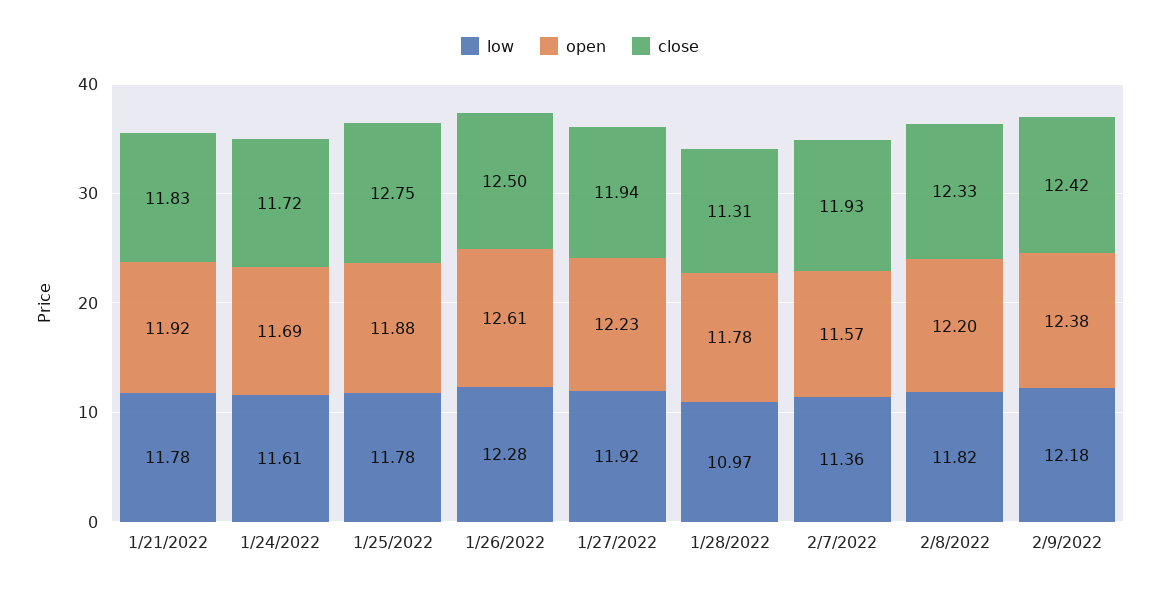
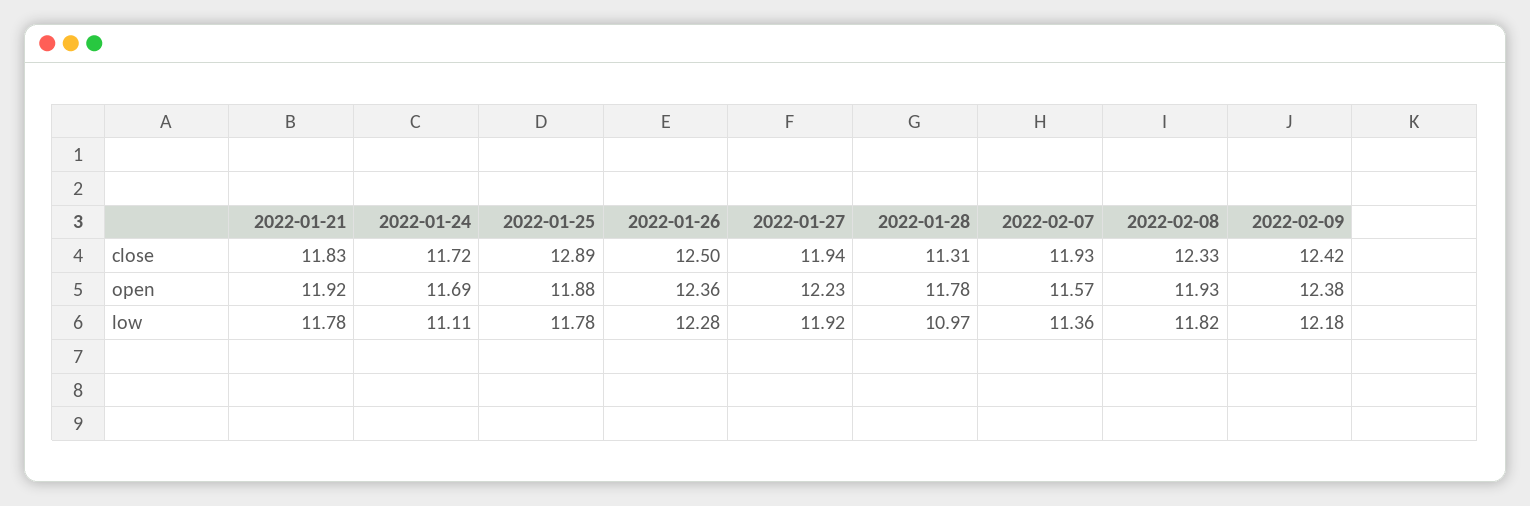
  {
    "low": {
      "1/21/2022": 11.78,
-     "1/24/2022": 11.61,
+     "1/24/2022": 11.11,
      "1/25/2022": 11.78,
      "1/26/2022": 12.28,
      "1/27/2022": 11.92,
      "1/28/2022": 10.97,
      "2/7/2022": 11.36,
      "2/8/2022": 11.82,
      "2/9/2022": 12.18
    },
    "open": {
      "1/21/2022": 11.92,
      "1/24/2022": 11.69,
      "1/25/2022": 11.88,
-     "1/26/2022": 12.61,
+     "1/26/2022": 12.36,
      "1/27/2022": 12.23,
      "1/28/2022": 11.78,
      "2/7/2022": 11.57,
-     "2/8/2022": 12.2,
+     "2/8/2022": 11.93,
      "2/9/2022": 12.38
    },
    "close": {
      "1/21/2022": 11.83,
      "1/24/2022": 11.72,
-     "1/25/2022": 12.75,
+     "1/25/2022": 12.89,
      "1/26/2022": 12.5,
      "1/27/2022": 11.94,
      "1/28/2022": 11.31,
      "2/7/2022": 11.93,
      "2/8/2022": 12.33,
      "2/9/2022": 12.42
    }
  }

